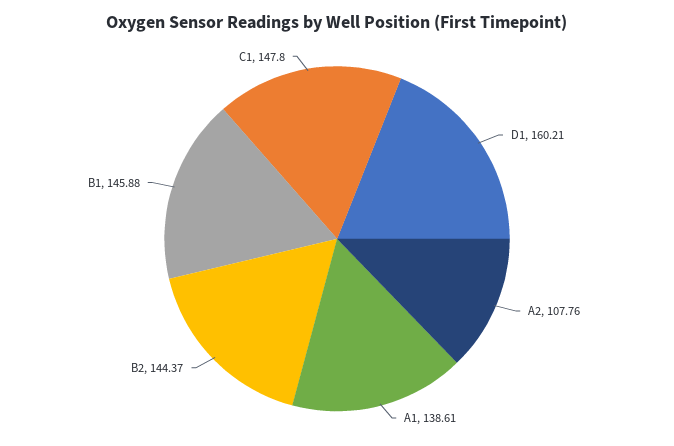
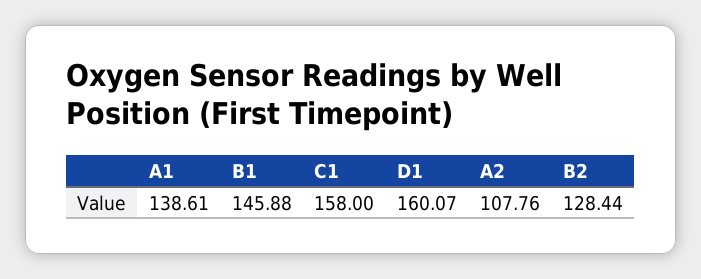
  {
-   "D1": 160.21,
+   "D1": 160.07,
    "A2": 107.76,
    "A1": 138.61,
-   "B2": 144.37,
+   "B2": 128.44,
    "B1": 145.88,
-   "C1": 147.8
+   "C1": 158
  }

